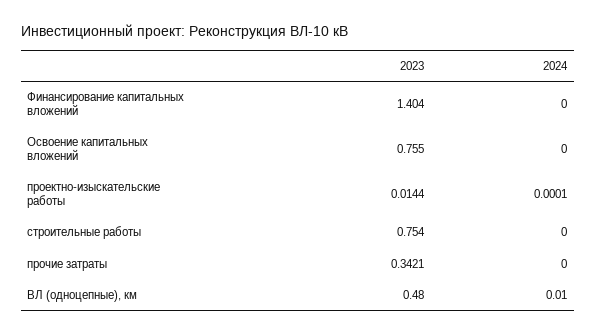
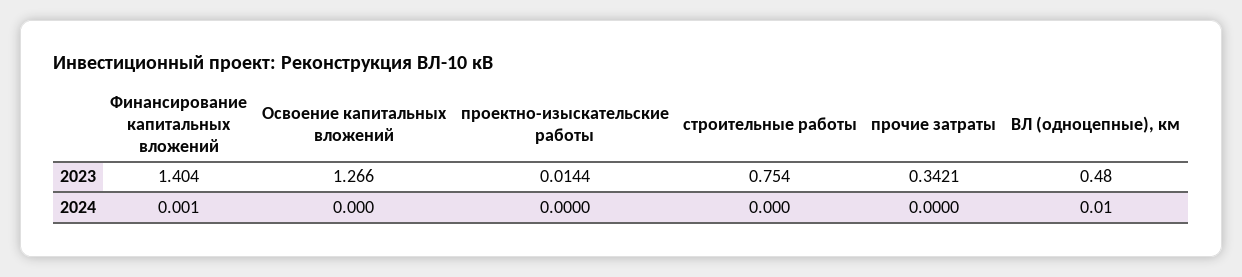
  {
    "2023": {
      "Финансирование капитальных вложений": 1.404,
-     "Освоение капитальных вложений": 0.755,
+     "Освоение капитальных вложений": 1.266,
      "проектно-изыскательские работы": 0.0144,
      "строительные работы": 0.754,
      "прочие затраты": 0.3421,
      "ВЛ (одноцепные), км": 0.48
    },
    "2024": {
-     "Финансирование капитальных вложений": 0,
+     "Финансирование капитальных вложений": 0.001,
      "Освоение капитальных вложений": 0,
-     "проектно-изыскательские работы": 0.0001,
+     "проектно-изыскательские работы": 0,
      "строительные работы": 0,
      "прочие затраты": 0,
      "ВЛ (одноцепные), км": 0.01
    }
  }

